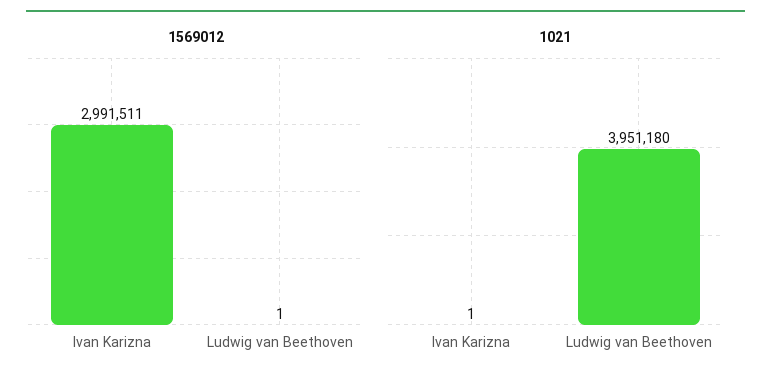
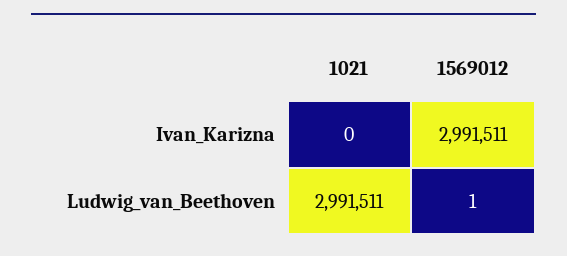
  {
    "1569012": {
      "Ivan Karizna": 2991511,
      "Ludwig van Beethoven": 1
    },
    "1021": {
-     "Ivan Karizna": 1,
+     "Ivan Karizna": 0,
-     "Ludwig van Beethoven": 3951180
+     "Ludwig van Beethoven": 2991511
    }
  }

